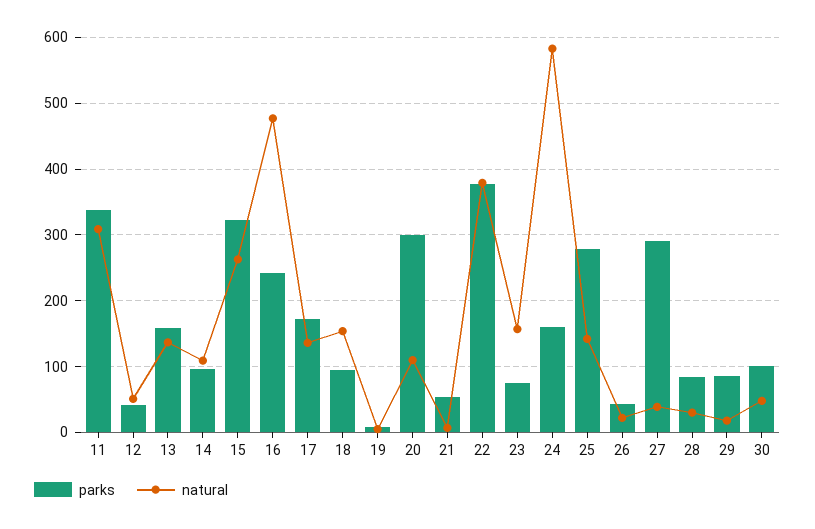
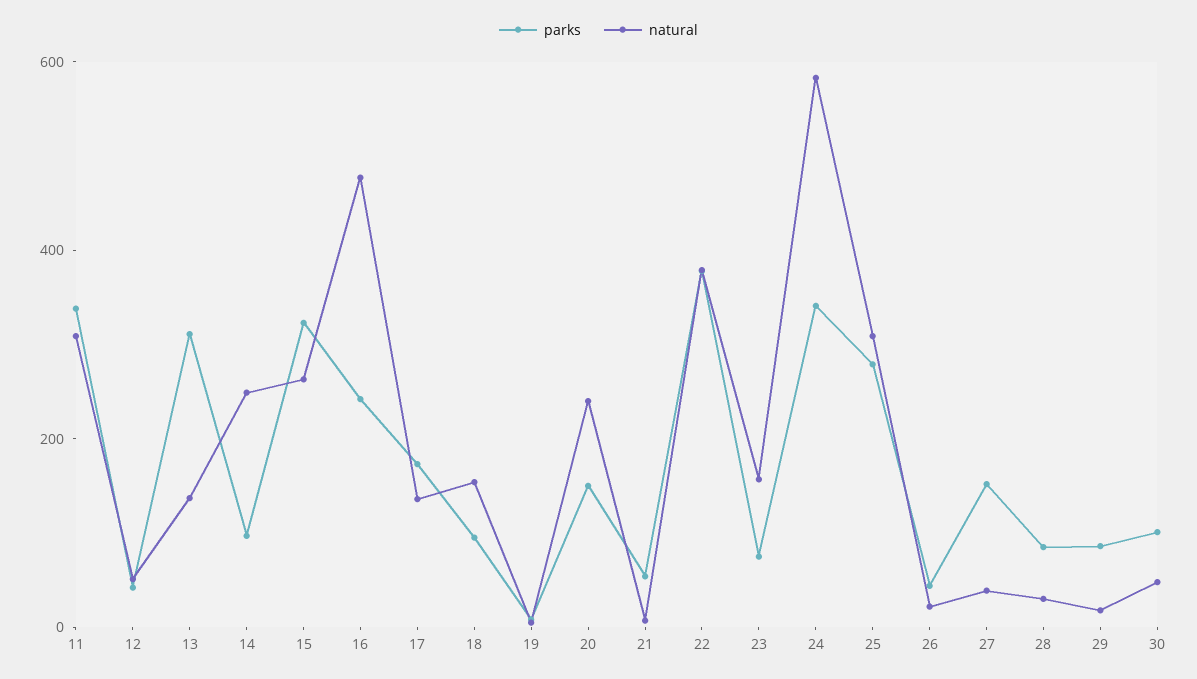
  {
    "parks": {
      "11": 340,
      "12": 40,
-     "13": 160,
+     "13": 300,
      "14": 100,
      "15": 320,
      "16": 240,
      "17": 170,
      "18": 100,
      "19": 10,
-     "20": 300,
+     "20": 150,
      "21": 50,
      "22": 380,
      "23": 80,
-     "24": 160,
+     "24": 350,
      "25": 280,
      "26": 40,
-     "27": 290,
+     "27": 150,
      "28": 90,
      "29": 90,
      "30": 100
    },
    "natural": {
      "11": 310,
      "12": 50,
      "13": 140,
-     "14": 110,
+     "14": 250,
      "15": 260,
      "16": 480,
      "17": 140,
      "18": 150,
      "19": 10,
-     "20": 110,
+     "20": 250,
      "21": 10,
      "22": 380,
      "23": 160,
      "24": 580,
-     "25": 140,
+     "25": 300,
      "26": 20,
      "27": 40,
      "28": 30,
      "29": 20,
      "30": 50
    }
  }

